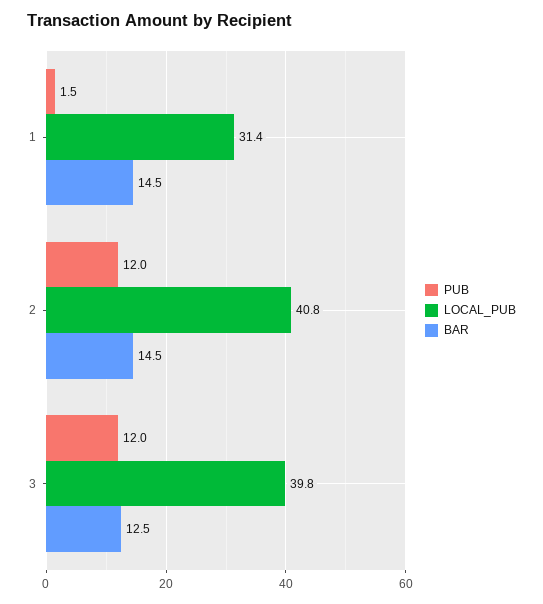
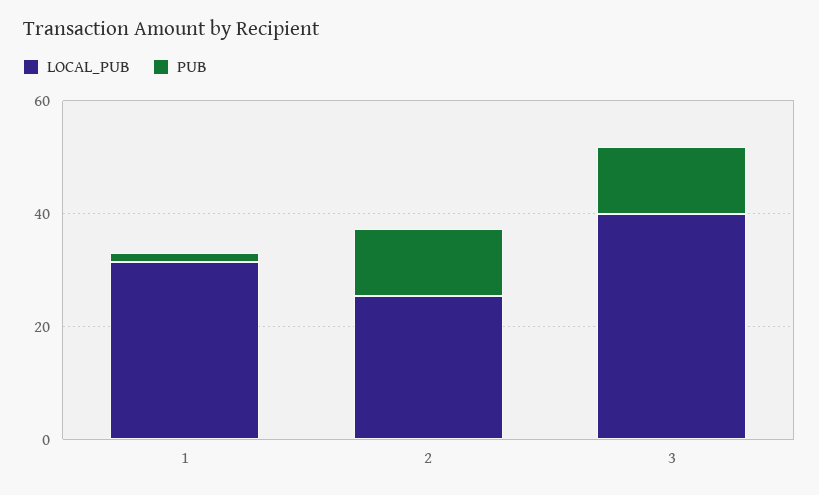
  {
    "PUB": {
      "1": 1.5,
      "2": 12,
      "3": 12
    },
    "LOCAL_PUB": {
      "1": 31.4,
-     "2": 40.8,
+     "2": 25,
      "3": 39.8
-   },
+   }
-   "BAR": {
-     "1": 14.5,
-     "2": 14.5,
-     "3": 12.5
-   }
  }

